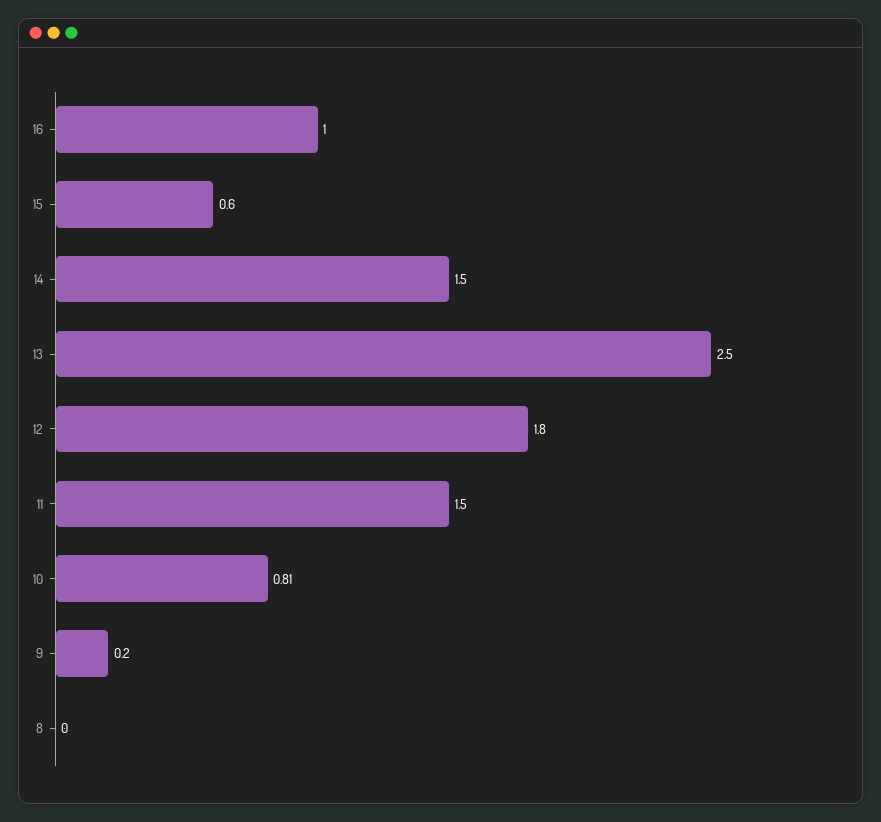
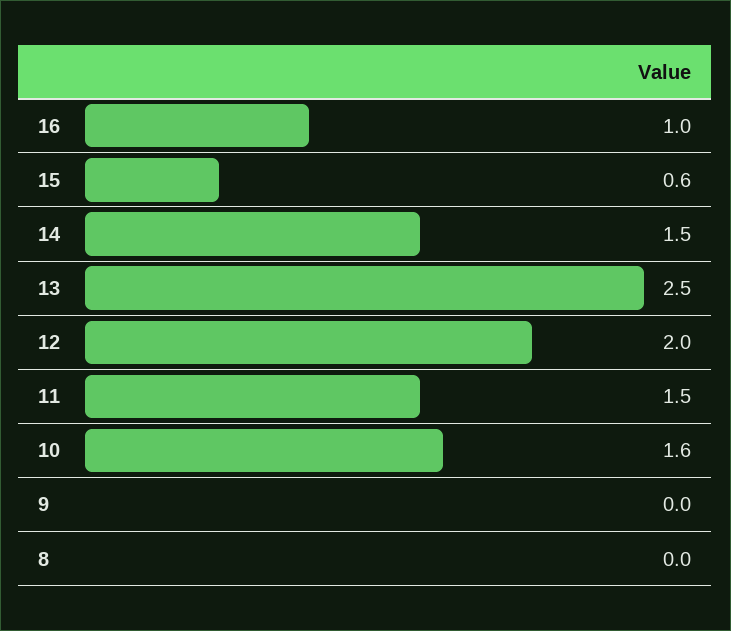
  {
    "16": 1,
    "15": 0.6,
    "14": 1.5,
    "13": 2.5,
-   "12": 1.8,
+   "12": 2,
    "11": 1.5,
-   "10": 0.81,
+   "10": 1.6,
-   "9": 0.2,
+   "9": 0,
    "8": 0
  }

